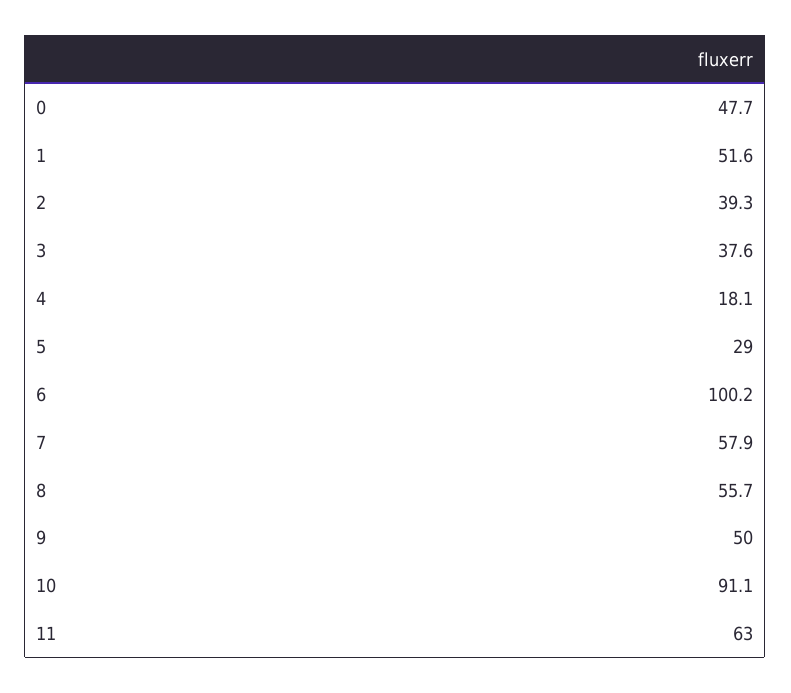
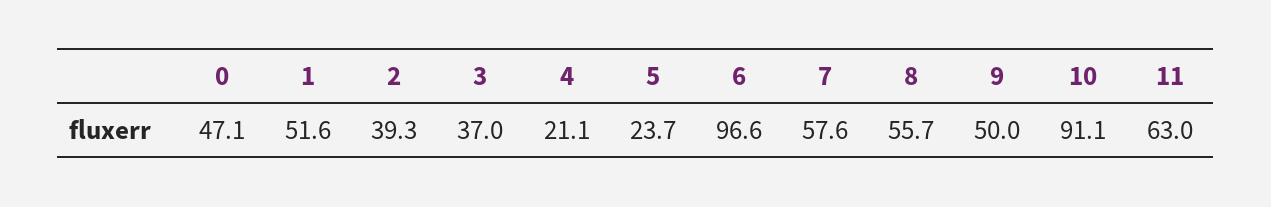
  {
-   "0": 47.7,
+   "0": 47.1,
    "1": 51.6,
    "2": 39.3,
-   "3": 37.6,
+   "3": 37,
-   "4": 18.1,
+   "4": 21.1,
-   "5": 29,
+   "5": 23.7,
-   "6": 100.2,
+   "6": 96.6,
-   "7": 57.9,
+   "7": 57.6,
    "8": 55.7,
    "9": 50,
    "10": 91.1,
    "11": 63
  }

